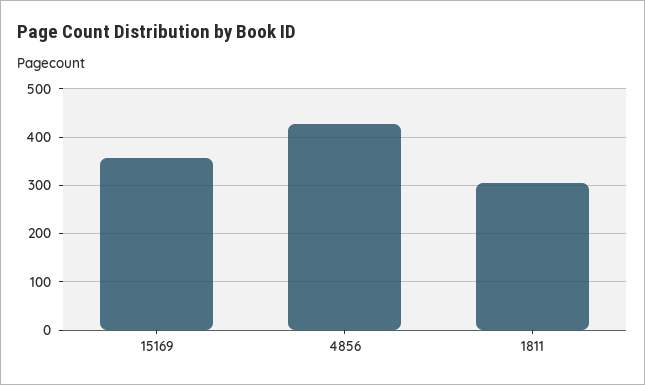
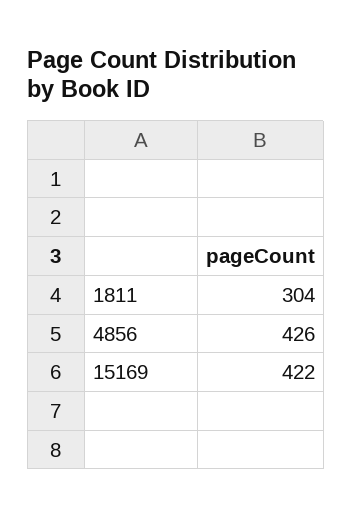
  {
-   "15169": 360,
+   "15169": 422,
    "4856": 426,
    "1811": 304
  }

